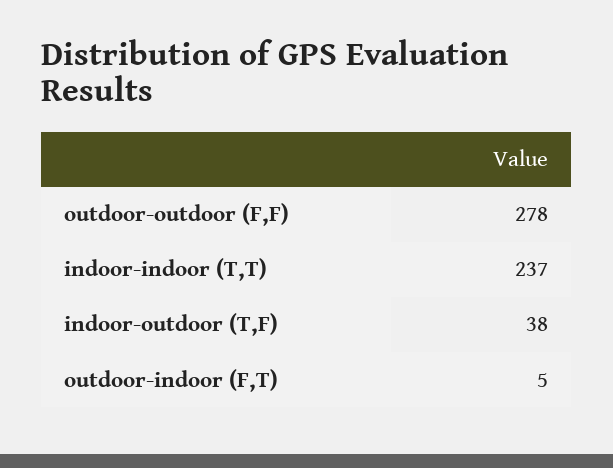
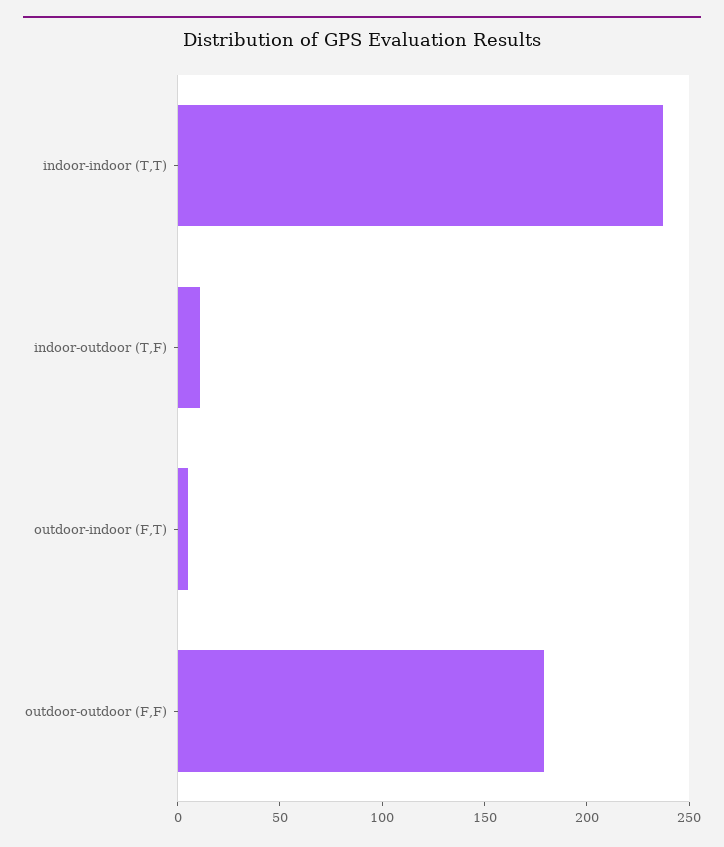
  {
-   "outdoor-outdoor (F,F)": 278,
+   "outdoor-outdoor (F,F)": 180,
    "indoor-indoor (T,T)": 237,
-   "indoor-outdoor (T,F)": 38,
+   "indoor-outdoor (T,F)": 10,
    "outdoor-indoor (F,T)": 5
  }

